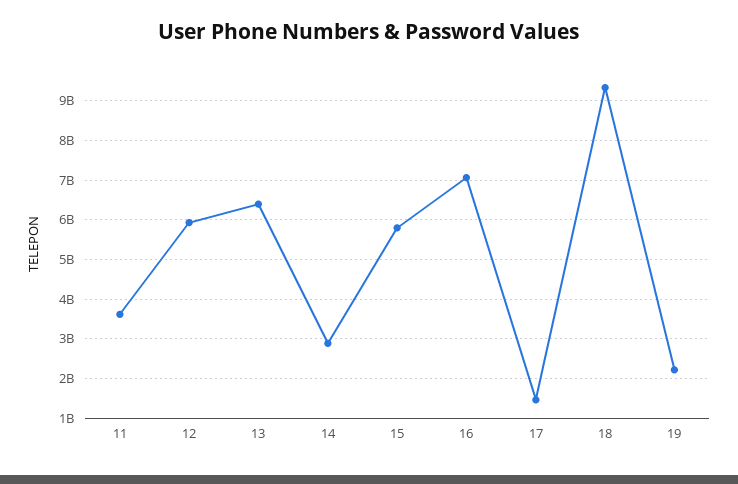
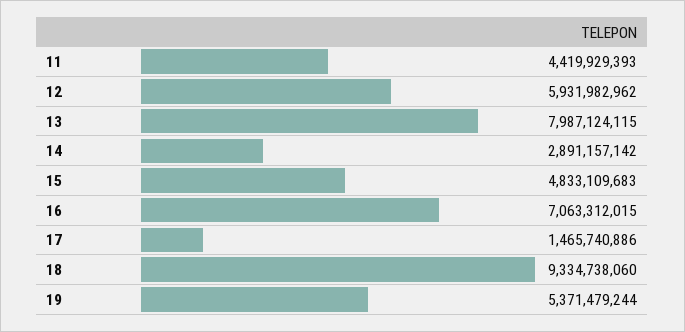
  {
-   "11": 3600000000,
+   "11": 4419929393,
    "12": 5931982962,
-   "13": 6400000000,
+   "13": 7987124115,
    "14": 2891157142,
-   "15": 5800000000,
+   "15": 4833109683,
    "16": 7063312015,
    "17": 1465740886,
    "18": 9334738060,
-   "19": 2200000000
+   "19": 5371479244
  }

